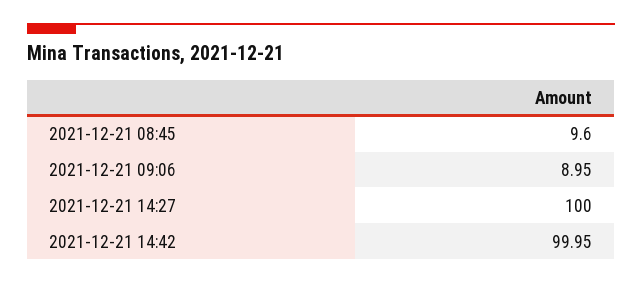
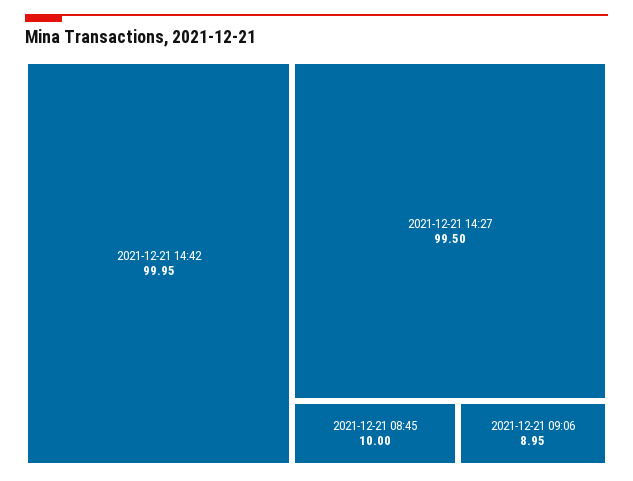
  {
-   "2021-12-21 08:45": 9.6,
+   "2021-12-21 08:45": 10,
    "2021-12-21 09:06": 8.95,
-   "2021-12-21 14:27": 100,
+   "2021-12-21 14:27": 99.5,
    "2021-12-21 14:42": 99.95
  }

